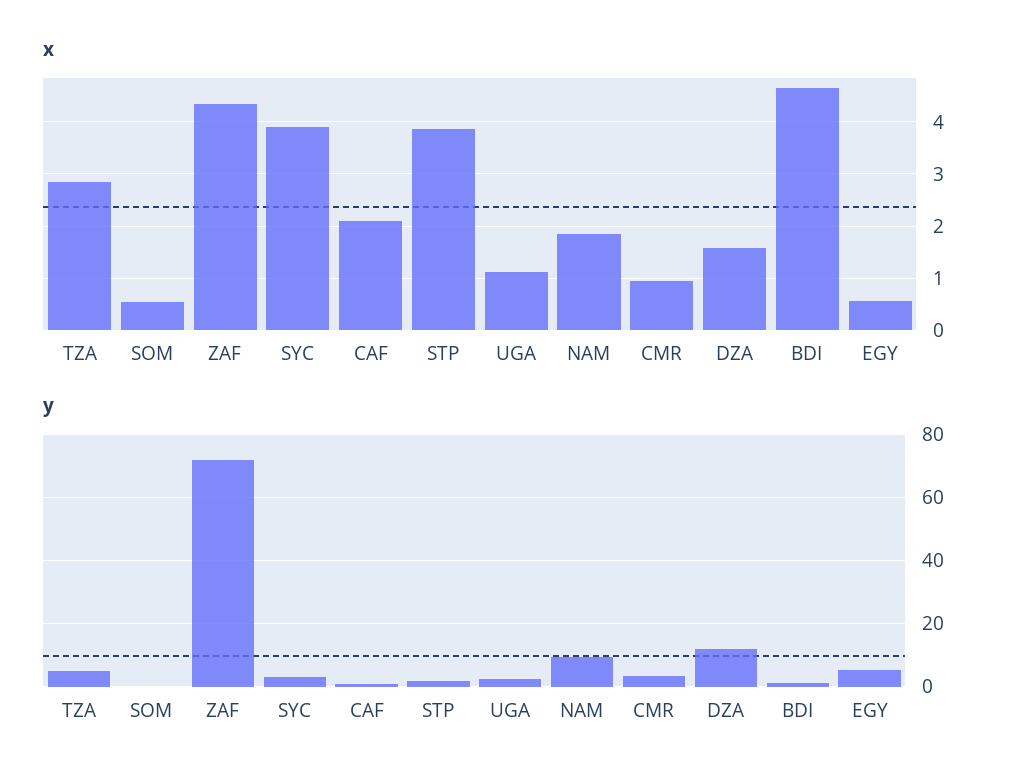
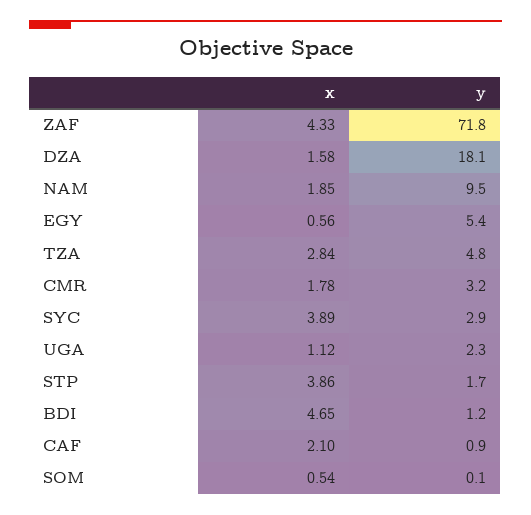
  {
    "x": {
      "TZA": 2.84,
      "SOM": 0.54,
      "ZAF": 4.33,
      "SYC": 3.89,
      "CAF": 2.1,
      "STP": 3.86,
      "UGA": 1.12,
      "NAM": 1.85,
-     "CMR": 1,
+     "CMR": 1.78,
      "DZA": 1.58,
      "BDI": 4.65,
      "EGY": 0.56
    },
    "y": {
      "TZA": 4.8,
      "SOM": 0.1,
      "ZAF": 71.8,
      "SYC": 2.9,
      "CAF": 0.9,
      "STP": 1.7,
      "UGA": 2.3,
      "NAM": 9.5,
      "CMR": 3.2,
-     "DZA": 12,
+     "DZA": 18.1,
      "BDI": 1.2,
      "EGY": 5.4
    }
  }

